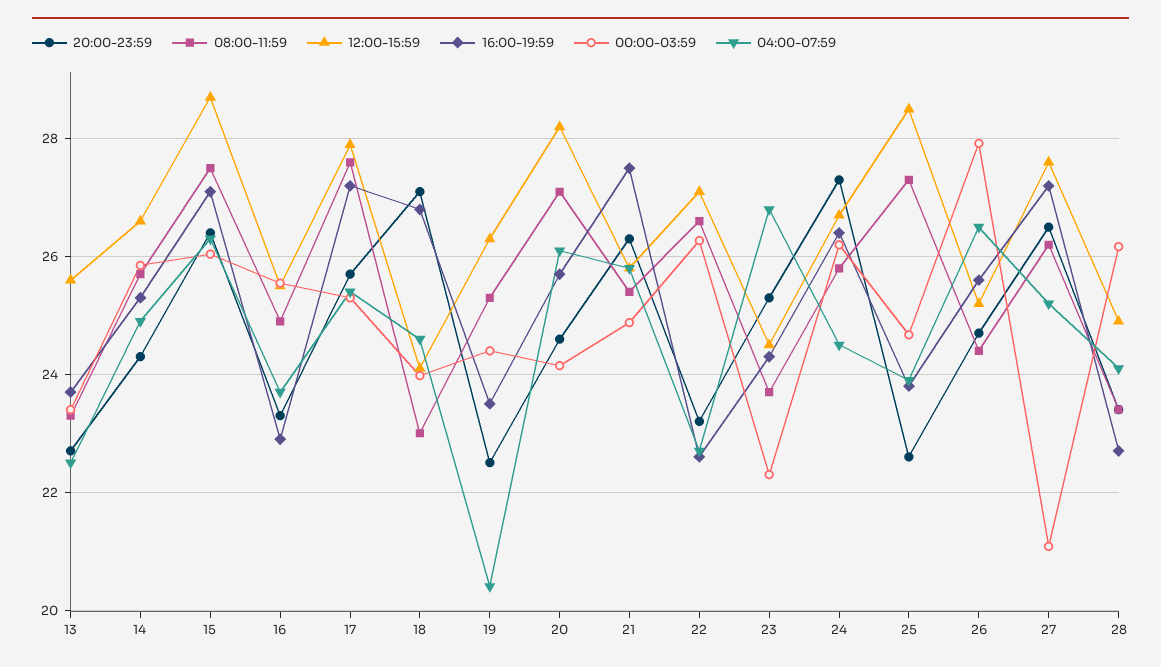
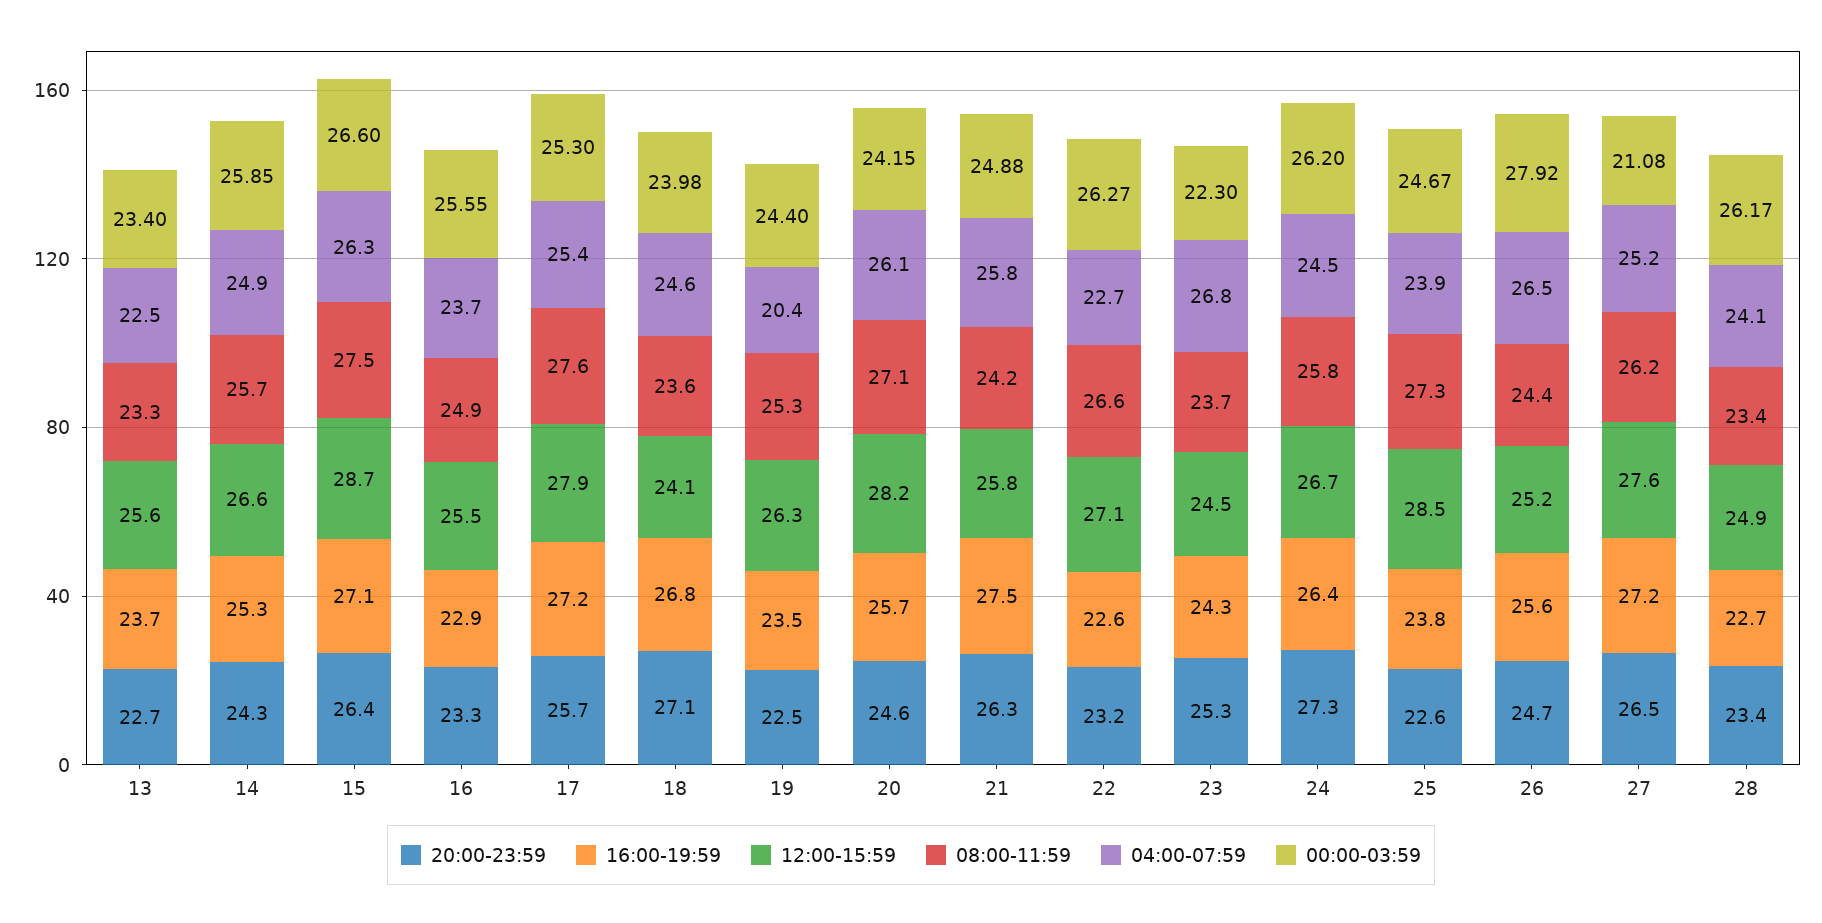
  {
    "20:00-23:59": {
      "13": 22.7,
      "14": 24.3,
      "15": 26.4,
      "16": 23.3,
      "17": 25.7,
      "18": 27.1,
      "19": 22.5,
      "20": 24.6,
      "21": 26.3,
      "22": 23.2,
      "23": 25.3,
      "24": 27.3,
      "25": 22.6,
      "26": 24.7,
      "27": 26.5,
      "28": 23.4
    },
    "08:00-11:59": {
      "13": 23.3,
      "14": 25.7,
      "15": 27.5,
      "16": 24.9,
      "17": 27.6,
-     "18": 23,
+     "18": 23.6,
      "19": 25.3,
      "20": 27.1,
-     "21": 25.4,
+     "21": 24.2,
      "22": 26.6,
      "23": 23.7,
      "24": 25.8,
      "25": 27.3,
      "26": 24.4,
      "27": 26.2,
      "28": 23.4
    },
    "12:00-15:59": {
      "13": 25.6,
      "14": 26.6,
      "15": 28.7,
      "16": 25.5,
      "17": 27.9,
      "18": 24.1,
      "19": 26.3,
      "20": 28.2,
      "21": 25.8,
      "22": 27.1,
      "23": 24.5,
      "24": 26.7,
      "25": 28.5,
      "26": 25.2,
      "27": 27.6,
      "28": 24.9
    },
    "16:00-19:59": {
      "13": 23.7,
      "14": 25.3,
      "15": 27.1,
      "16": 22.9,
      "17": 27.2,
      "18": 26.8,
      "19": 23.5,
      "20": 25.7,
      "21": 27.5,
      "22": 22.6,
      "23": 24.3,
      "24": 26.4,
      "25": 23.8,
      "26": 25.6,
      "27": 27.2,
      "28": 22.7
    },
    "00:00-03:59": {
      "13": 23.4,
      "14": 25.85,
-     "15": 26,
+     "15": 26.6,
      "16": 25.55,
      "17": 25.3,
      "18": 23.98,
      "19": 24.4,
      "20": 24.15,
      "21": 24.88,
      "22": 26.27,
      "23": 22.3,
      "24": 26.2,
      "25": 24.67,
      "26": 27.92,
      "27": 21.08,
      "28": 26.17
    },
    "04:00-07:59": {
      "13": 22.5,
      "14": 24.9,
      "15": 26.3,
      "16": 23.7,
      "17": 25.4,
      "18": 24.6,
      "19": 20.4,
      "20": 26.1,
      "21": 25.8,
      "22": 22.7,
      "23": 26.8,
      "24": 24.5,
      "25": 23.9,
      "26": 26.5,
      "27": 25.2,
      "28": 24.1
    }
  }

